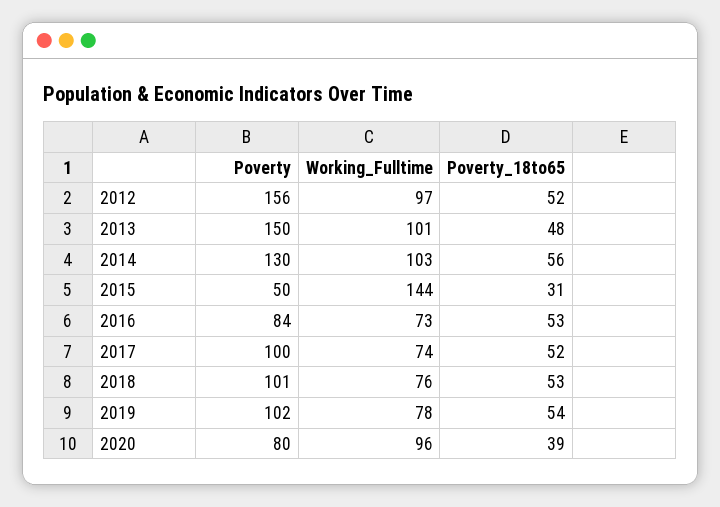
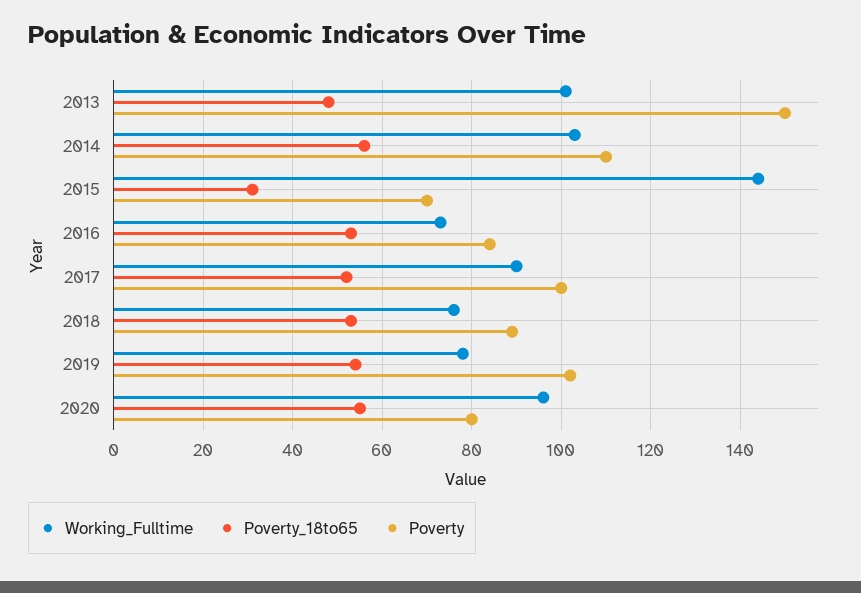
  {
    "Poverty": {
-     "2012": 156,
      "2013": 150,
-     "2014": 130,
+     "2014": 110,
-     "2015": 50,
+     "2015": 70,
      "2016": 84,
      "2017": 100,
-     "2018": 101,
+     "2018": 90,
      "2019": 102,
      "2020": 80
    },
    "Working_Fulltime": {
-     "2012": 97,
      "2013": 101,
      "2014": 103,
      "2015": 144,
      "2016": 73,
-     "2017": 74,
+     "2017": 90,
      "2018": 76,
      "2019": 78,
      "2020": 96
    },
    "Poverty_18to65": {
-     "2012": 52,
      "2013": 48,
      "2014": 56,
      "2015": 31,
      "2016": 53,
      "2017": 52,
      "2018": 53,
      "2019": 54,
-     "2020": 39
+     "2020": 55
    }
  }

